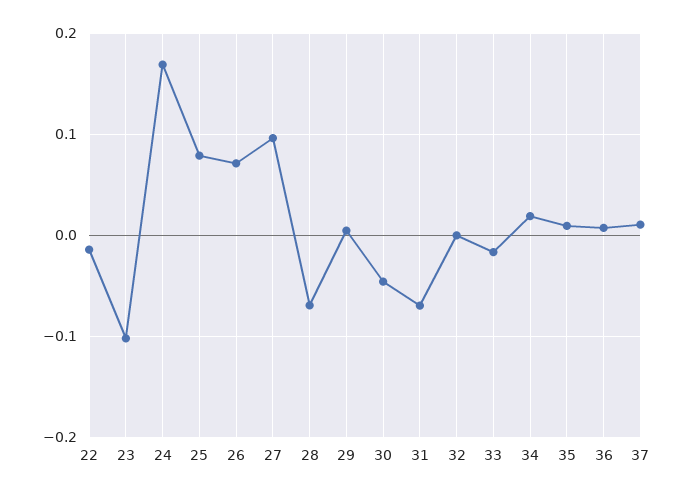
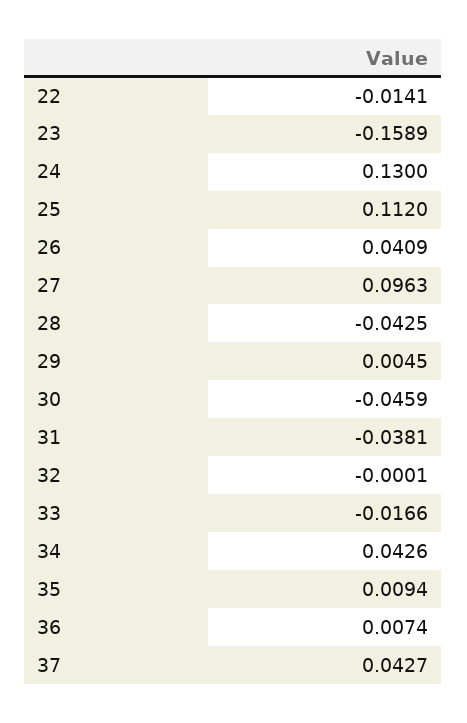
  {
    "22": -0.0141,
-   "23": -0.1,
+   "23": -0.1589,
-   "24": 0.17,
+   "24": 0.13,
-   "25": 0.08,
+   "25": 0.112,
-   "26": 0.07,
+   "26": 0.0409,
    "27": 0.0963,
-   "28": -0.07,
+   "28": -0.0425,
    "29": 0.0045,
    "30": -0.0459,
-   "31": -0.07,
+   "31": -0.0381,
    "32": -0.0001,
    "33": -0.0166,
-   "34": 0.02,
+   "34": 0.0426,
    "35": 0.0094,
    "36": 0.0074,
-   "37": 0.01
+   "37": 0.0427
  }

